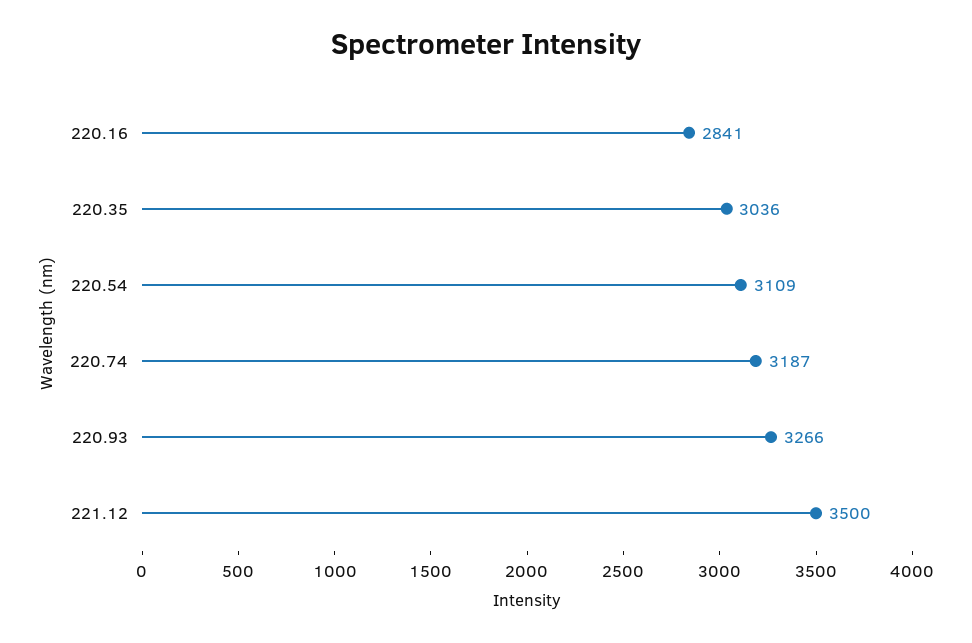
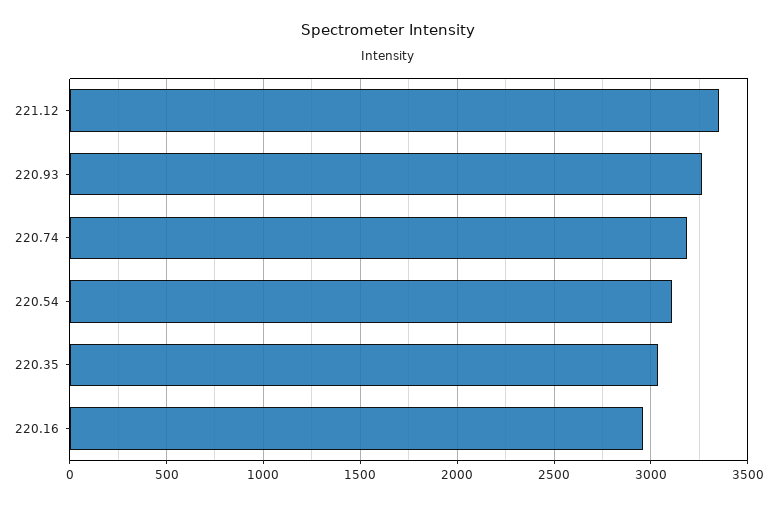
  {
-   "220.16": 2841,
+   "220.16": 2950,
    "220.35": 3036,
    "220.54": 3109,
    "220.74": 3187,
    "220.93": 3266,
-   "221.12": 3500
+   "221.12": 3350
  }

